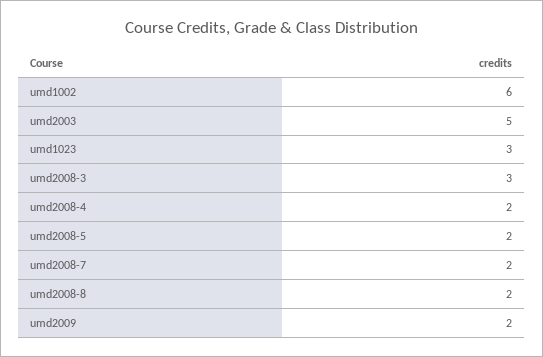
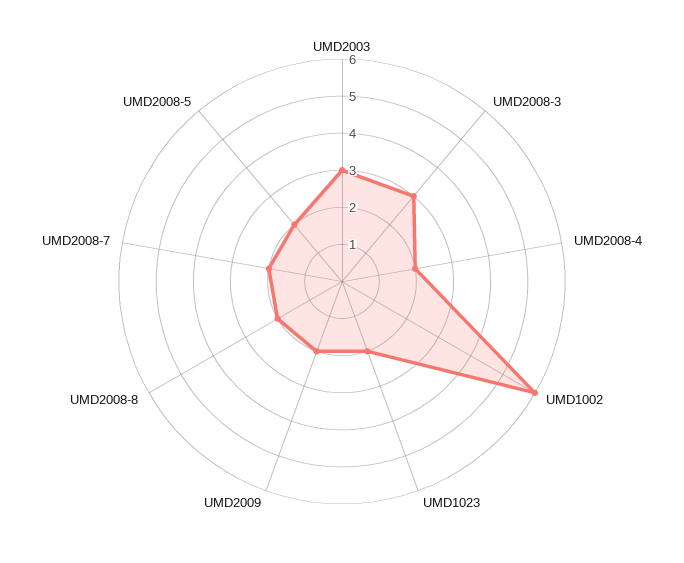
  {
    "umd1002": 6,
-   "umd2003": 5,
+   "umd2003": 3,
-   "umd1023": 3,
+   "umd1023": 2,
    "umd2008-3": 3,
    "umd2008-4": 2,
    "umd2008-5": 2,
    "umd2008-7": 2,
    "umd2008-8": 2,
    "umd2009": 2
  }

